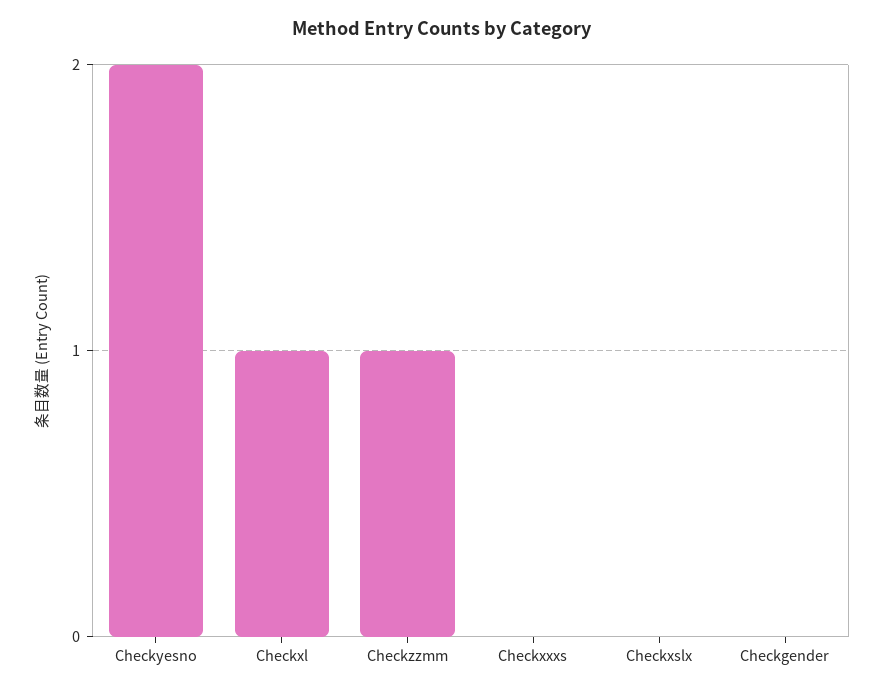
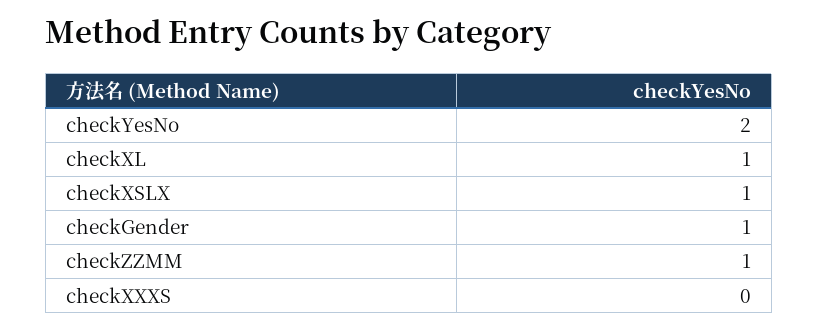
  {
    "Checkyesno": 2,
    "Checkxl": 1,
    "Checkzzmm": 1,
    "Checkxxxs": 0,
-   "Checkxslx": 0,
+   "Checkxslx": 1,
-   "Checkgender": 0
+   "Checkgender": 1
  }

